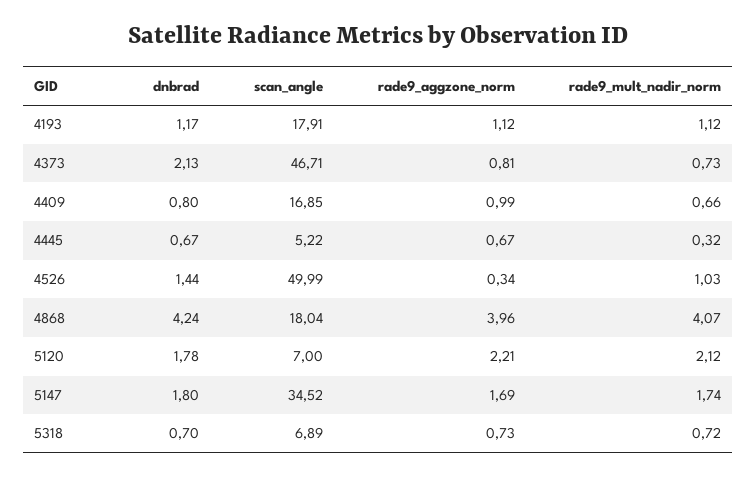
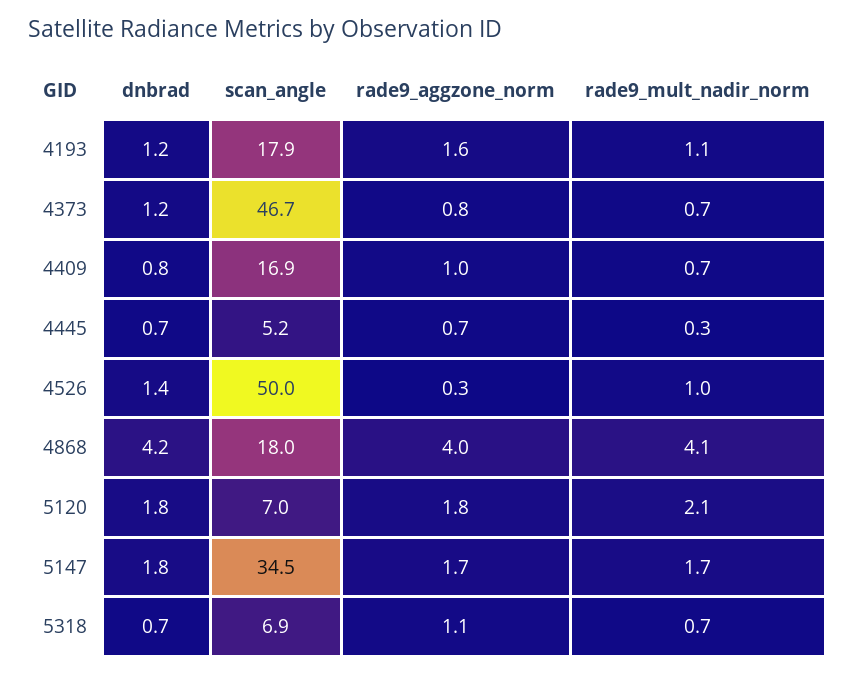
  {
    "dnbrad": {
      "4193": 1.17,
-     "4373": 2.13,
+     "4373": 1.2,
      "4409": 0.8,
      "4445": 0.67,
      "4526": 1.44,
      "4868": 4.24,
      "5120": 1.78,
      "5147": 1.8,
      "5318": 0.7
    },
    "scan_angle": {
      "4193": 17.91,
      "4373": 46.71,
      "4409": 16.85,
      "4445": 5.22,
      "4526": 49.99,
      "4868": 18.04,
      "5120": 7,
      "5147": 34.52,
      "5318": 6.89
    },
    "rade9_aggzone_norm": {
-     "4193": 1.12,
+     "4193": 1.6,
      "4373": 0.81,
      "4409": 0.99,
      "4445": 0.67,
      "4526": 0.34,
      "4868": 3.96,
-     "5120": 2.21,
+     "5120": 1.8,
      "5147": 1.69,
-     "5318": 0.73
+     "5318": 1.1
    },
    "rade9_mult_nadir_norm": {
      "4193": 1.12,
      "4373": 0.73,
      "4409": 0.66,
      "4445": 0.32,
      "4526": 1.03,
      "4868": 4.07,
      "5120": 2.12,
      "5147": 1.74,
      "5318": 0.72
    }
  }

